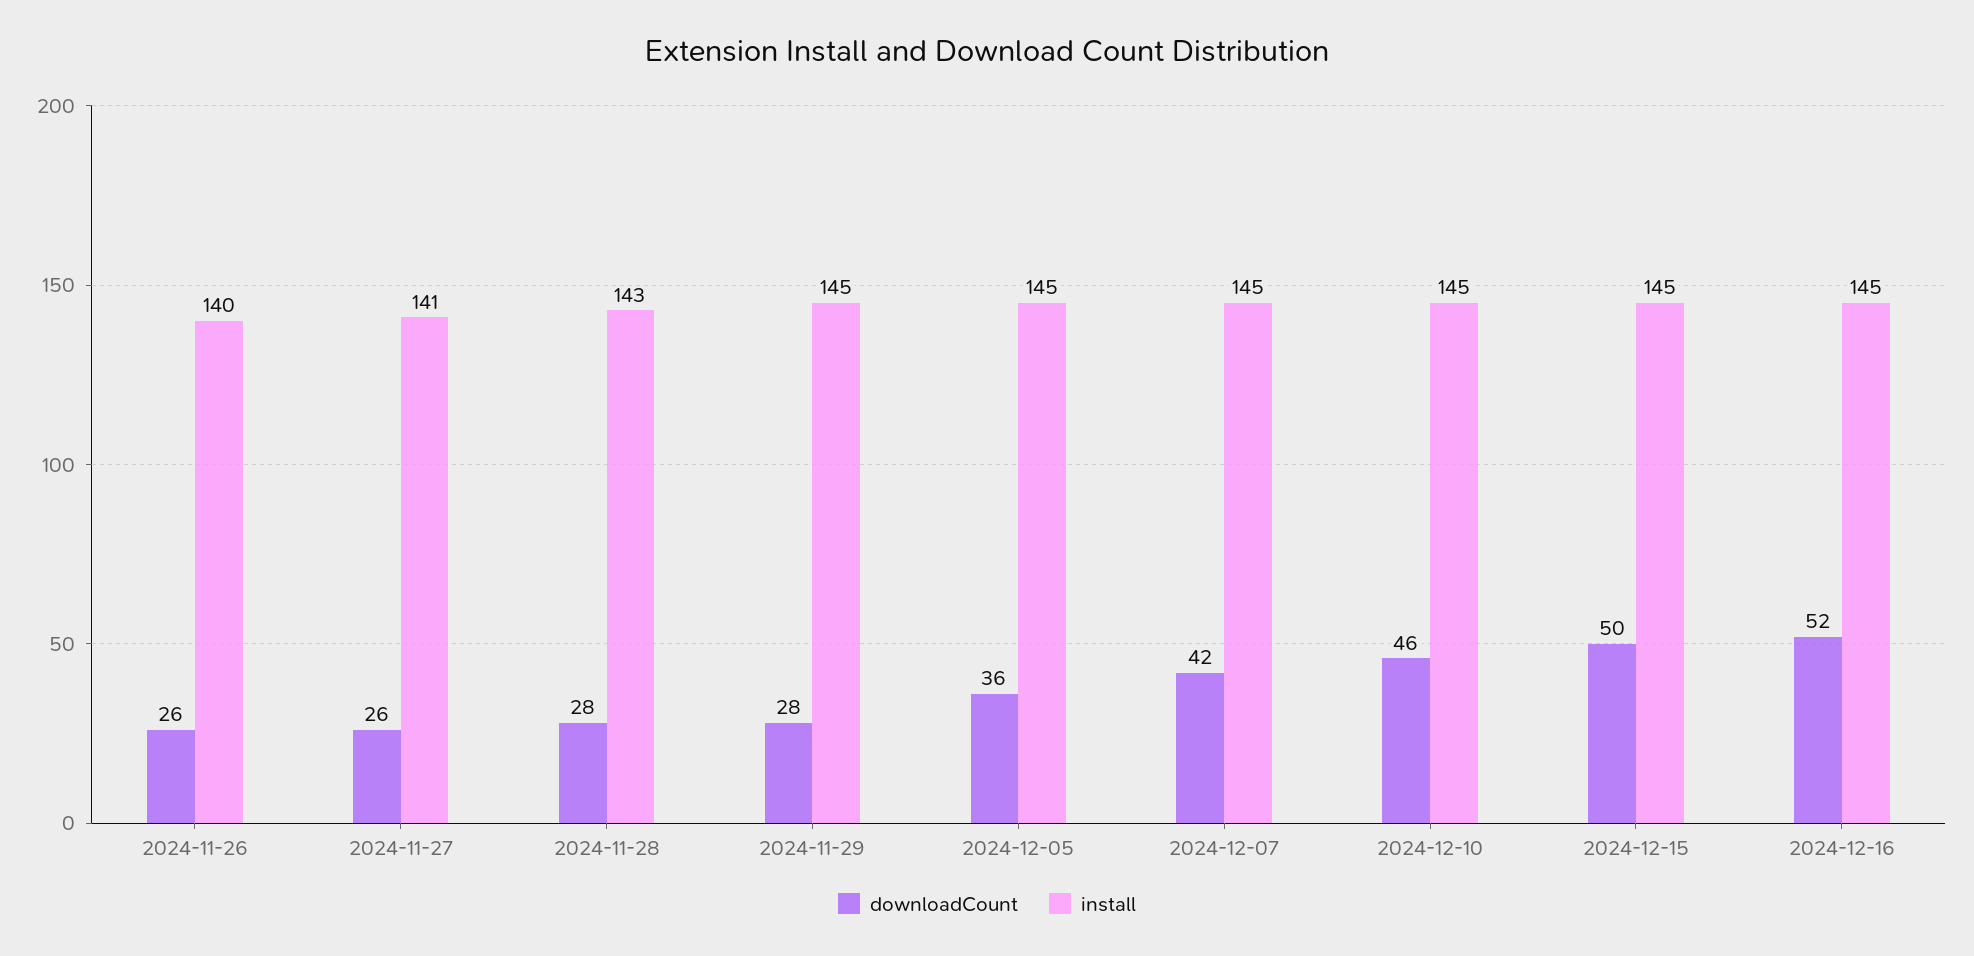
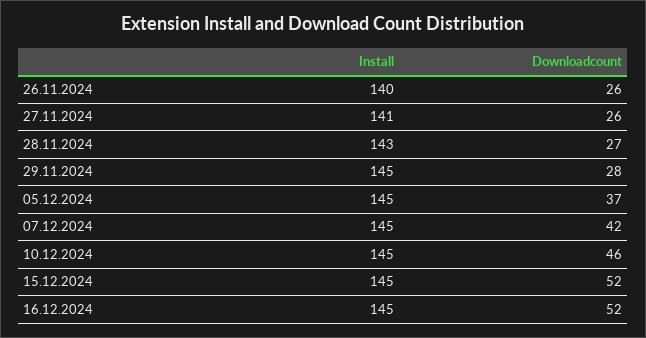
  {
    "downloadCount": {
      "2024-11-26": 26,
      "2024-11-27": 26,
-     "2024-11-28": 28,
+     "2024-11-28": 27,
      "2024-11-29": 28,
-     "2024-12-05": 36,
+     "2024-12-05": 37,
      "2024-12-07": 42,
      "2024-12-10": 46,
-     "2024-12-15": 50,
+     "2024-12-15": 52,
      "2024-12-16": 52
    },
    "install": {
      "2024-11-26": 140,
      "2024-11-27": 141,
      "2024-11-28": 143,
      "2024-11-29": 145,
      "2024-12-05": 145,
      "2024-12-07": 145,
      "2024-12-10": 145,
      "2024-12-15": 145,
      "2024-12-16": 145
    }
  }

